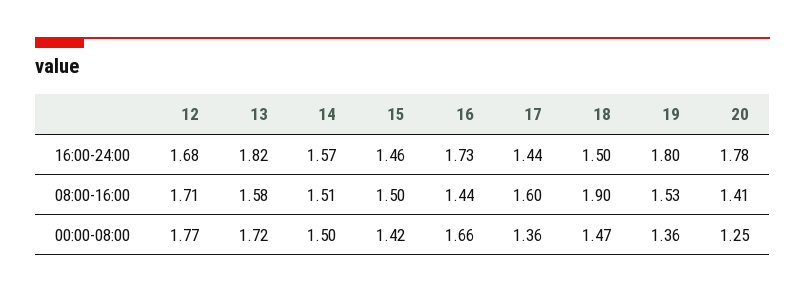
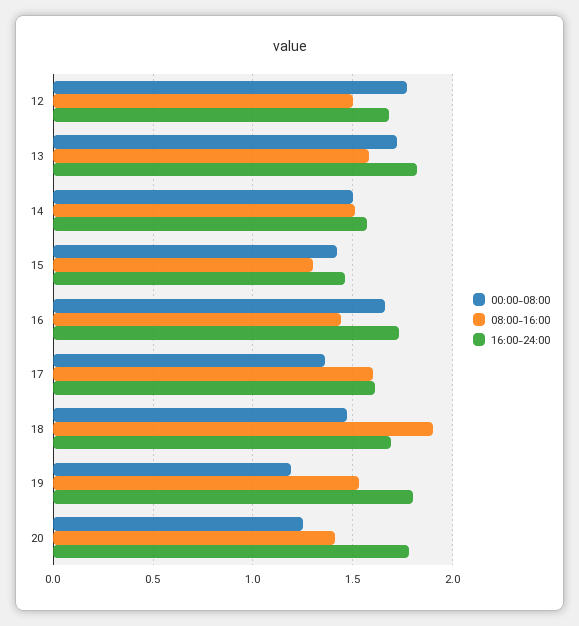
  {
    "16:00-24:00": {
      "12": 1.68,
      "13": 1.82,
      "14": 1.57,
      "15": 1.46,
      "16": 1.73,
-     "17": 1.44,
+     "17": 1.6,
-     "18": 1.5,
+     "18": 1.7,
      "19": 1.8,
      "20": 1.78
    },
    "08:00-16:00": {
-     "12": 1.71,
+     "12": 1.5,
      "13": 1.58,
      "14": 1.51,
-     "15": 1.5,
+     "15": 1.3,
      "16": 1.44,
      "17": 1.6,
      "18": 1.9,
      "19": 1.53,
      "20": 1.41
    },
    "00:00-08:00": {
      "12": 1.77,
      "13": 1.72,
      "14": 1.5,
      "15": 1.42,
      "16": 1.66,
      "17": 1.36,
      "18": 1.47,
-     "19": 1.36,
+     "19": 1.2,
      "20": 1.25
    }
  }

